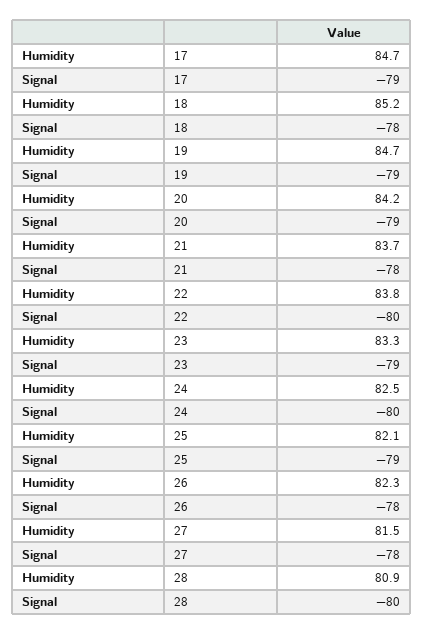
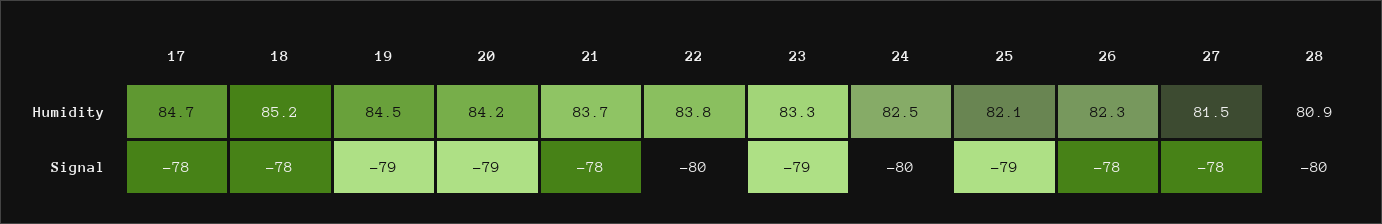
  {
    "Humidity": {
      "17": 84.7,
      "18": 85.2,
-     "19": 84.7,
+     "19": 84.5,
      "20": 84.2,
      "21": 83.7,
      "22": 83.8,
      "23": 83.3,
      "24": 82.5,
      "25": 82.1,
      "26": 82.3,
      "27": 81.5,
      "28": 80.9
    },
    "Signal": {
-     "17": -79,
+     "17": -78,
      "18": -78,
      "19": -79,
      "20": -79,
      "21": -78,
      "22": -80,
      "23": -79,
      "24": -80,
      "25": -79,
      "26": -78,
      "27": -78,
      "28": -80
    }
  }

